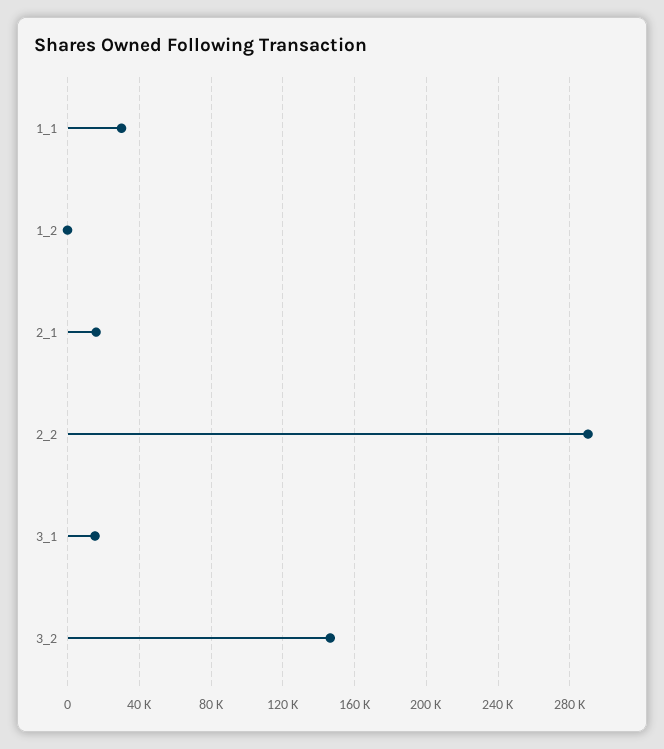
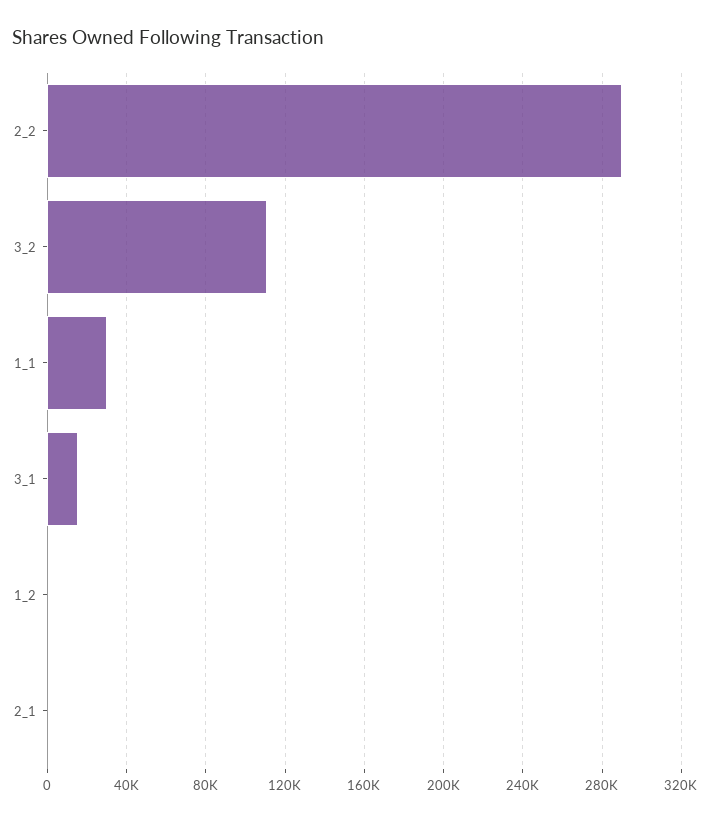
  {
    "1_1": 30000,
    "1_2": 0,
-   "2_1": 15000,
+   "2_1": 0,
    "2_2": 290000,
    "3_1": 15000,
-   "3_2": 145000
+   "3_2": 110000
  }

